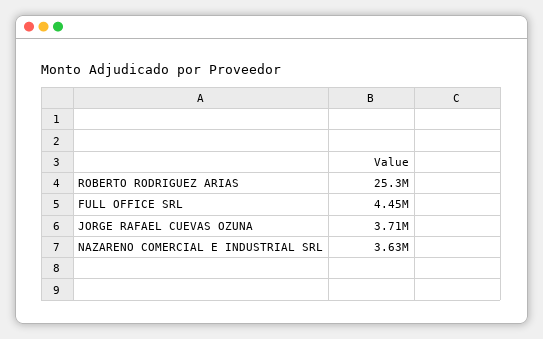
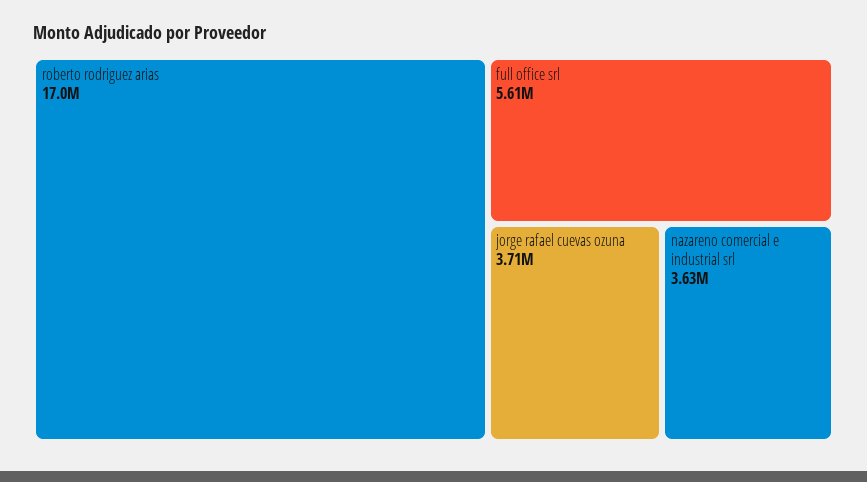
  {
-   "ROBERTO RODRIGUEZ ARIAS": 25300000,
+   "ROBERTO RODRIGUEZ ARIAS": 17000000,
-   "FULL OFFICE SRL": 4450000,
+   "FULL OFFICE SRL": 5610000,
    "JORGE RAFAEL CUEVAS OZUNA": 3710000,
    "NAZARENO COMERCIAL E INDUSTRIAL SRL": 3630000
  }

